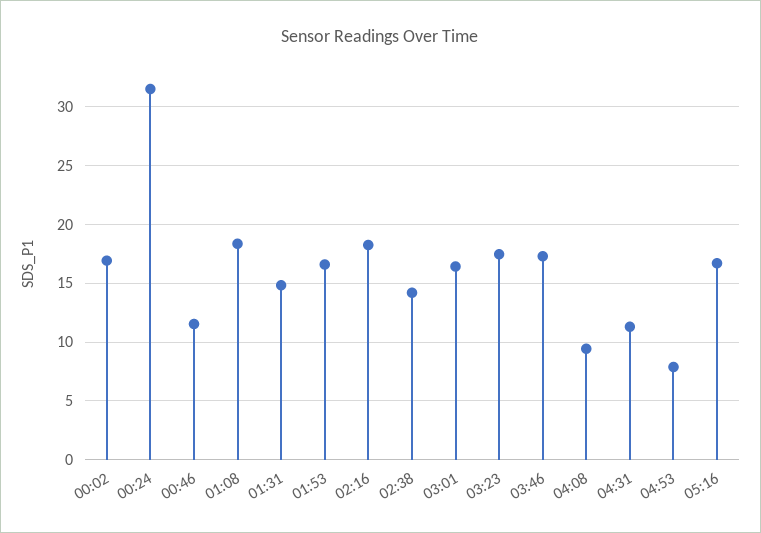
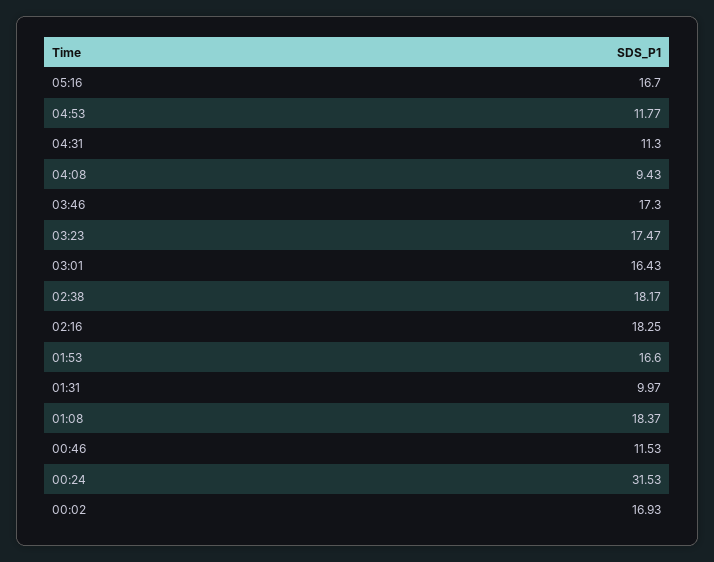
  {
    "00:02": 16.93,
    "00:24": 31.53,
    "00:46": 11.53,
    "01:08": 18.37,
-   "01:31": 15,
+   "01:31": 9.97,
    "01:53": 16.6,
    "02:16": 18.25,
-   "02:38": 14,
+   "02:38": 18.17,
    "03:01": 16.43,
    "03:23": 17.47,
    "03:46": 17.3,
    "04:08": 9.43,
    "04:31": 11.3,
-   "04:53": 8,
+   "04:53": 11.77,
    "05:16": 16.7
  }

